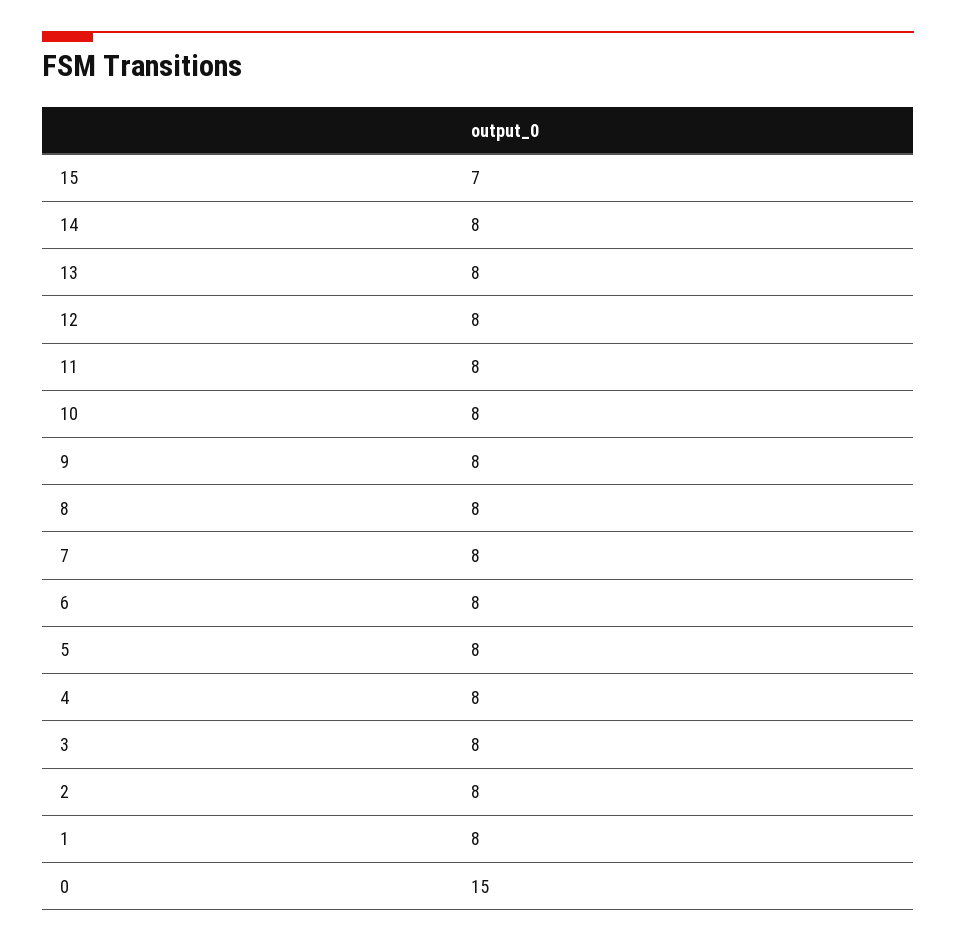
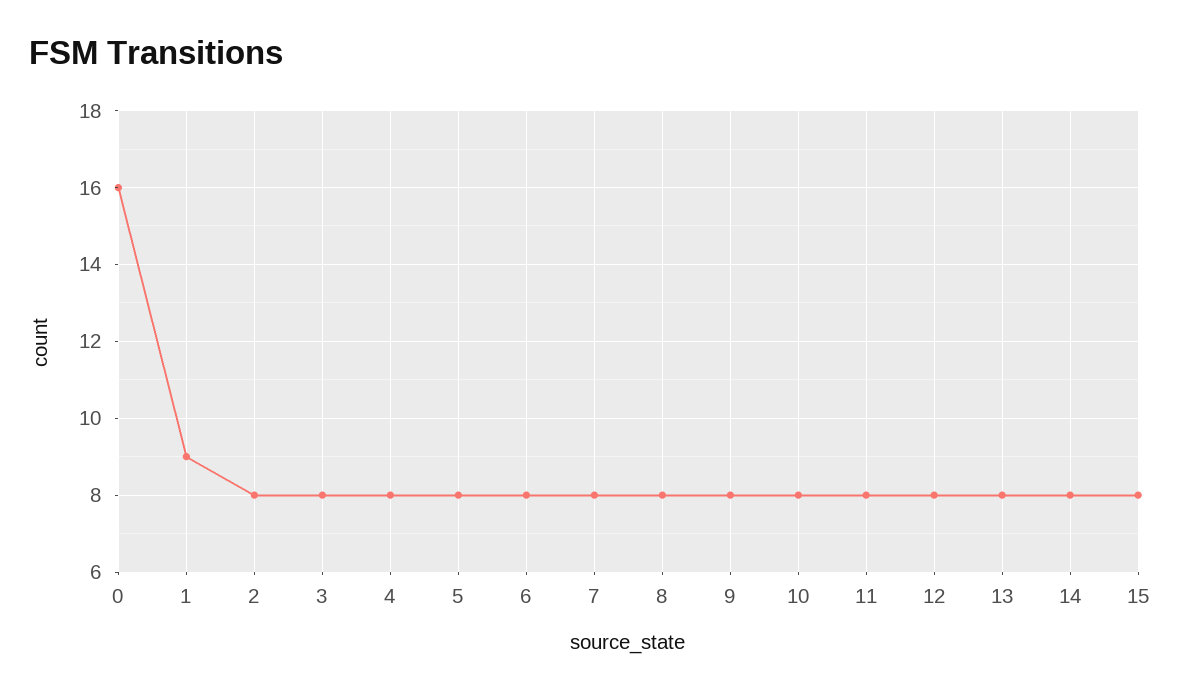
  {
-   "15": 7,
+   "15": 8,
    "14": 8,
    "13": 8,
    "12": 8,
    "11": 8,
    "10": 8,
    "9": 8,
    "8": 8,
    "7": 8,
    "6": 8,
    "5": 8,
    "4": 8,
    "3": 8,
    "2": 8,
-   "1": 8,
+   "1": 9,
-   "0": 15
+   "0": 16
  }

